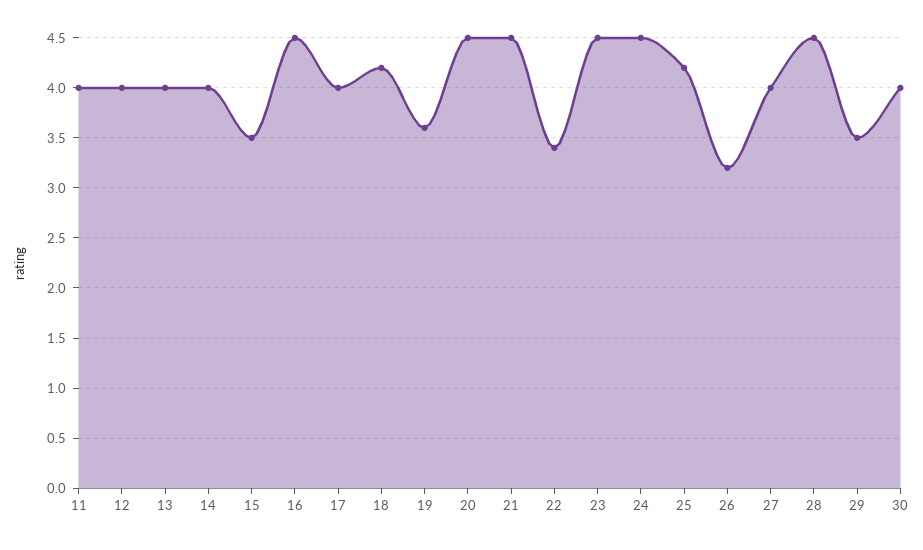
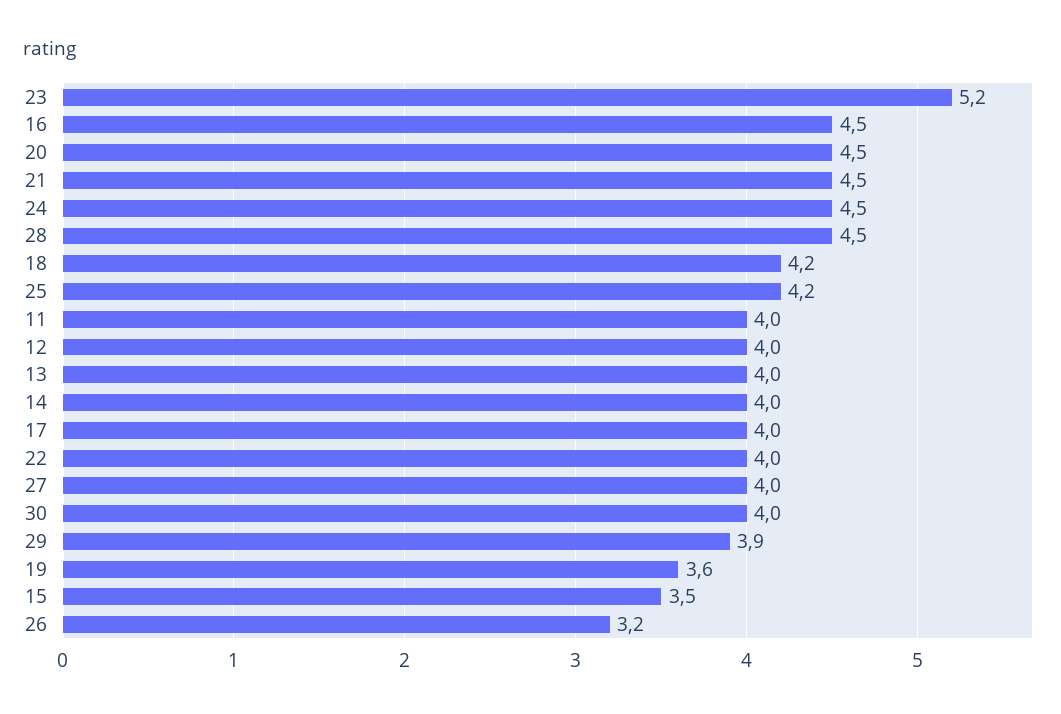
  {
    "11": 4,
    "12": 4,
    "13": 4,
    "14": 4,
    "15": 3.5,
    "16": 4.5,
    "17": 4,
    "18": 4.2,
    "19": 3.6,
    "20": 4.5,
    "21": 4.5,
-   "22": 3.4,
+   "22": 4,
-   "23": 4.5,
+   "23": 5.2,
    "24": 4.5,
    "25": 4.2,
    "26": 3.2,
    "27": 4,
    "28": 4.5,
-   "29": 3.5,
+   "29": 3.9,
    "30": 4
  }

